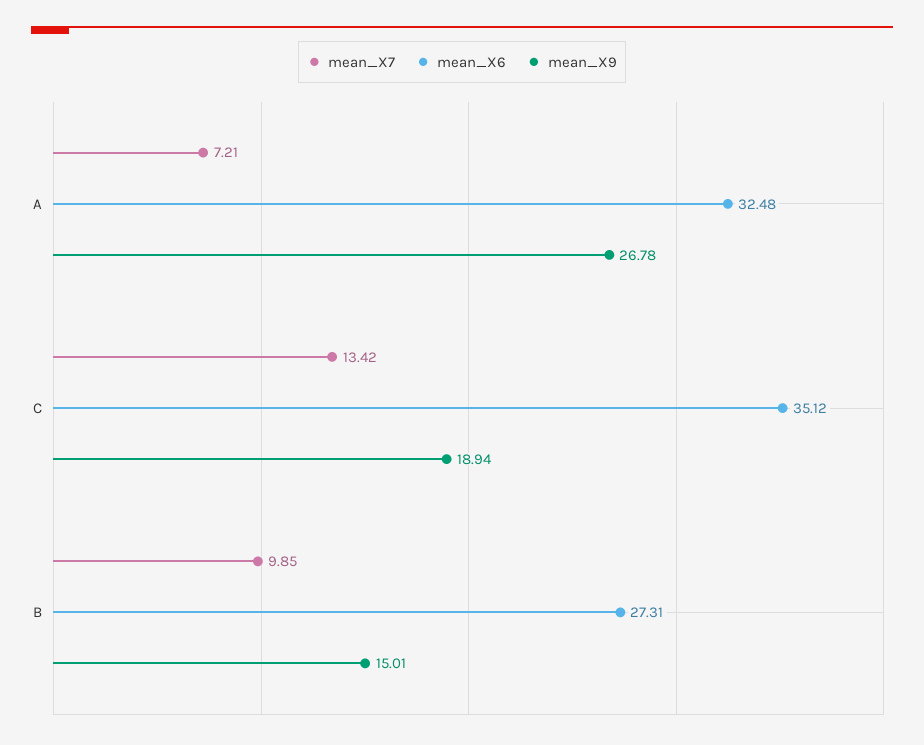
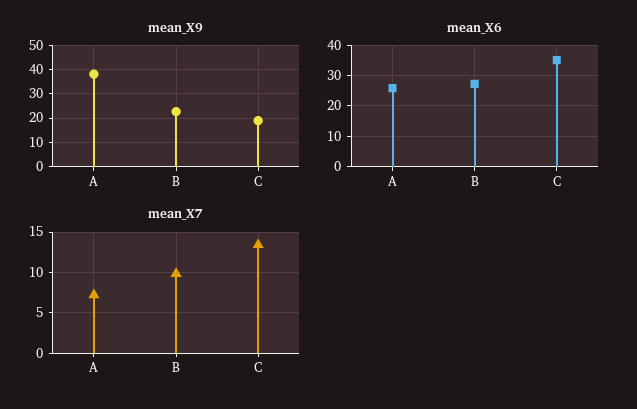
  {
    "mean_X7": {
      "A": 7.21,
      "C": 13.42,
      "B": 9.85
    },
    "mean_X6": {
-     "A": 32.48,
+     "A": 26,
      "C": 35.12,
      "B": 27.31
    },
    "mean_X9": {
-     "A": 26.78,
+     "A": 37.5,
      "C": 18.94,
-     "B": 15.01
+     "B": 22.5
    }
  }

